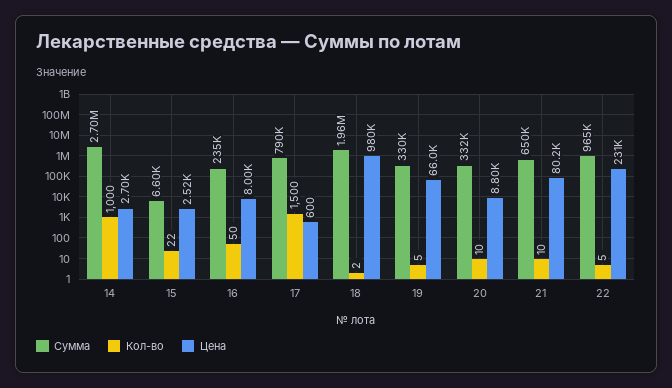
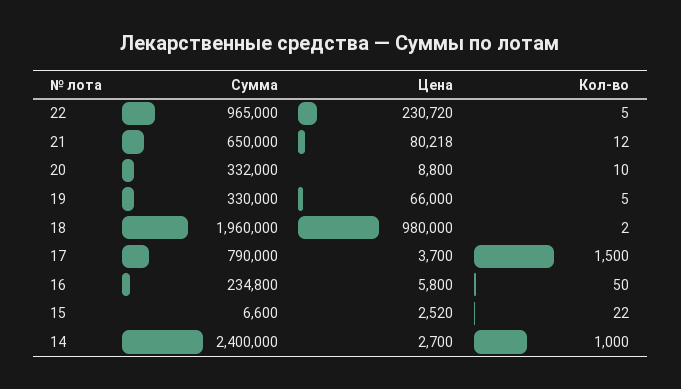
  {
    "Сумма": {
-     "14": 2700000,
+     "14": 2400000,
      "15": 6600,
      "16": 234800,
      "17": 790000,
      "18": 1960000,
      "19": 330000,
      "20": 332000,
      "21": 650000,
      "22": 965000
    },
    "Кол-во": {
      "14": 1000,
      "15": 22,
      "16": 50,
      "17": 1500,
      "18": 2,
      "19": 5,
      "20": 10,
-     "21": 10,
+     "21": 12,
      "22": 5
    },
    "Цена": {
      "14": 2700,
      "15": 2520,
-     "16": 8000,
+     "16": 5800,
-     "17": 600,
+     "17": 3700,
      "18": 980000,
      "19": 66000,
      "20": 8800,
      "21": 80218,
      "22": 230720
    }
  }

